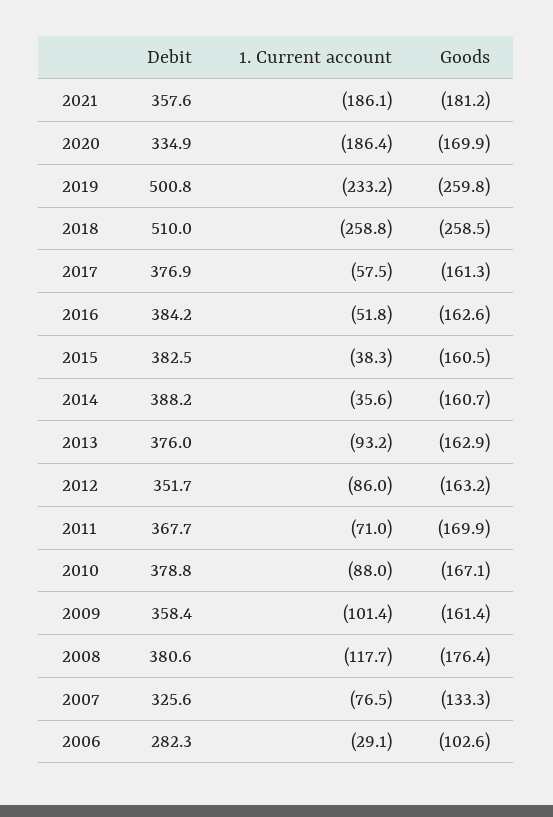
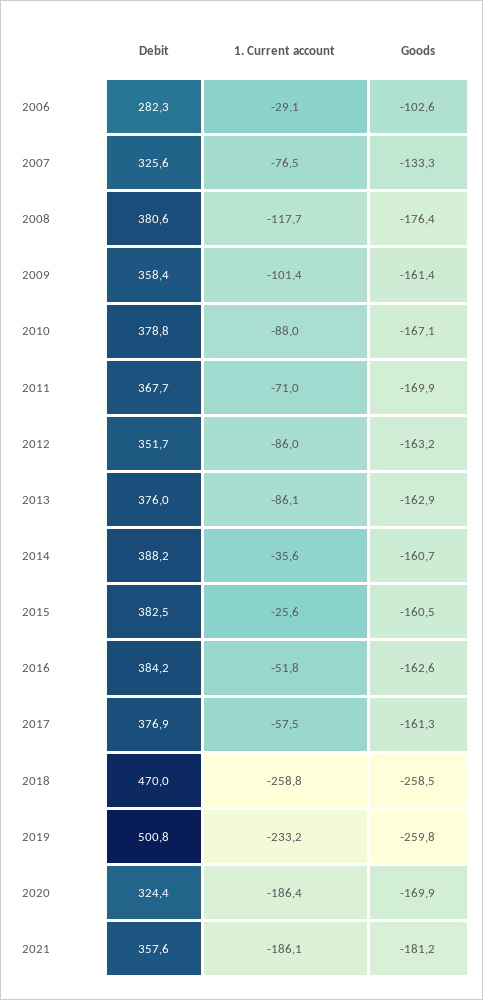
  {
    "Debit": {
      "2021": 357.6,
-     "2020": 334.9,
+     "2020": 324.4,
      "2019": 500.8,
-     "2018": 510,
+     "2018": 470,
      "2017": 376.9,
      "2016": 384.2,
      "2015": 382.5,
      "2014": 388.2,
      "2013": 376,
      "2012": 351.7,
      "2011": 367.7,
      "2010": 378.8,
      "2009": 358.4,
      "2008": 380.6,
      "2007": 325.6,
      "2006": 282.3
    },
    "1. Current account": {
      "2021": -186.1,
      "2020": -186.4,
      "2019": -233.2,
      "2018": -258.8,
      "2017": -57.5,
      "2016": -51.8,
-     "2015": -38.3,
+     "2015": -25.6,
      "2014": -35.6,
-     "2013": -93.2,
+     "2013": -86.1,
      "2012": -86,
      "2011": -71,
      "2010": -88,
      "2009": -101.4,
      "2008": -117.7,
      "2007": -76.5,
      "2006": -29.1
    },
    "Goods": {
      "2021": -181.2,
      "2020": -169.9,
      "2019": -259.8,
      "2018": -258.5,
      "2017": -161.3,
      "2016": -162.6,
      "2015": -160.5,
      "2014": -160.7,
      "2013": -162.9,
      "2012": -163.2,
      "2011": -169.9,
      "2010": -167.1,
      "2009": -161.4,
      "2008": -176.4,
      "2007": -133.3,
      "2006": -102.6
    }
  }

